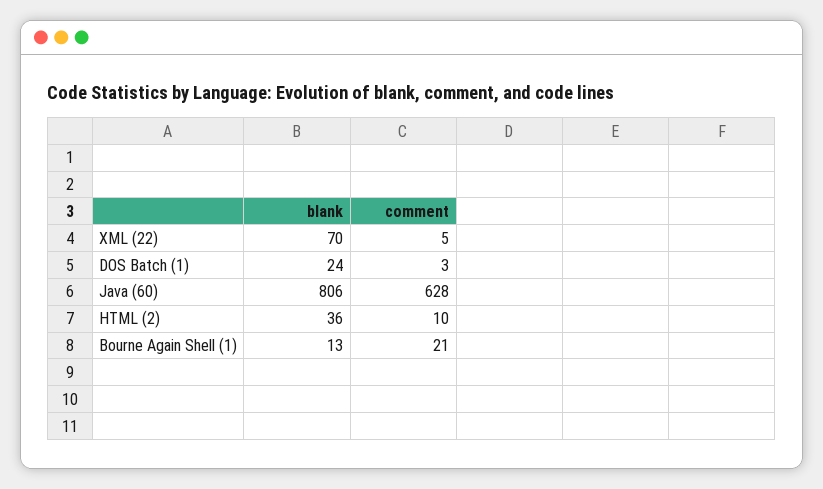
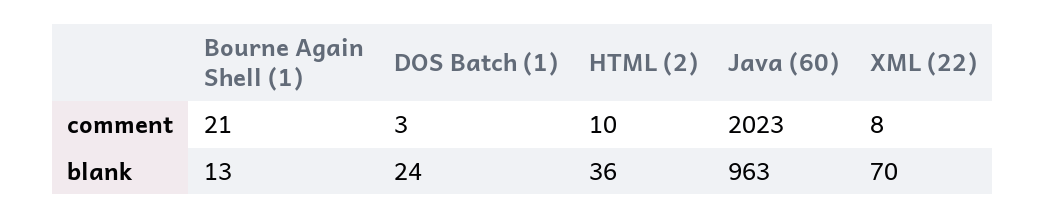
  {
    "blank": {
      "XML (22)": 70,
      "DOS Batch (1)": 24,
-     "Java (60)": 806,
+     "Java (60)": 963,
      "HTML (2)": 36,
      "Bourne Again Shell (1)": 13
    },
    "comment": {
-     "XML (22)": 5,
+     "XML (22)": 8,
      "DOS Batch (1)": 3,
-     "Java (60)": 628,
+     "Java (60)": 2023,
      "HTML (2)": 10,
      "Bourne Again Shell (1)": 21
    }
  }

